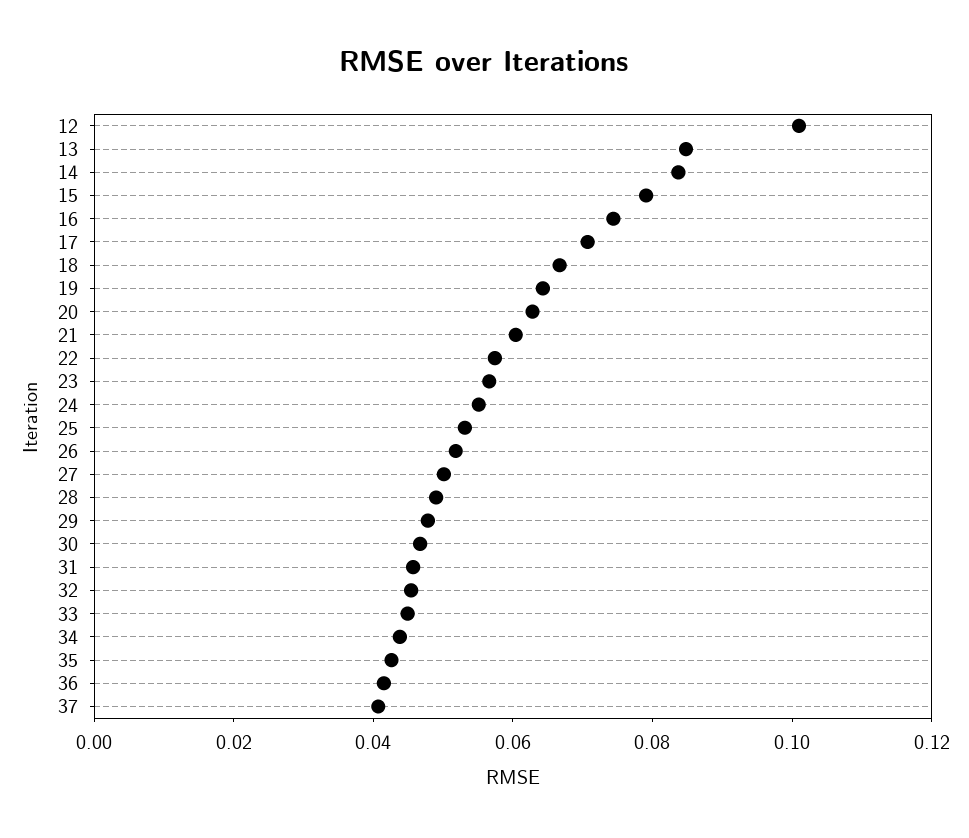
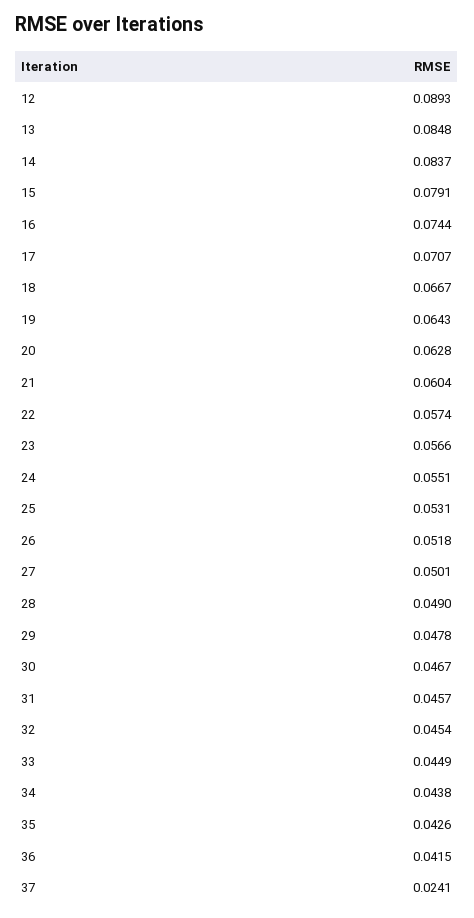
  {
-   "12": 0.1,
+   "12": 0.0893,
    "13": 0.0848,
    "14": 0.0837,
    "15": 0.0791,
    "16": 0.0744,
    "17": 0.0707,
    "18": 0.0667,
    "19": 0.0643,
    "20": 0.0628,
    "21": 0.0604,
    "22": 0.0574,
    "23": 0.0566,
    "24": 0.0551,
    "25": 0.0531,
    "26": 0.0518,
    "27": 0.0501,
    "28": 0.049,
    "29": 0.0478,
    "30": 0.0467,
    "31": 0.0457,
    "32": 0.0454,
    "33": 0.0449,
    "34": 0.0438,
    "35": 0.0426,
    "36": 0.0415,
-   "37": 0.04
+   "37": 0.0241
  }

